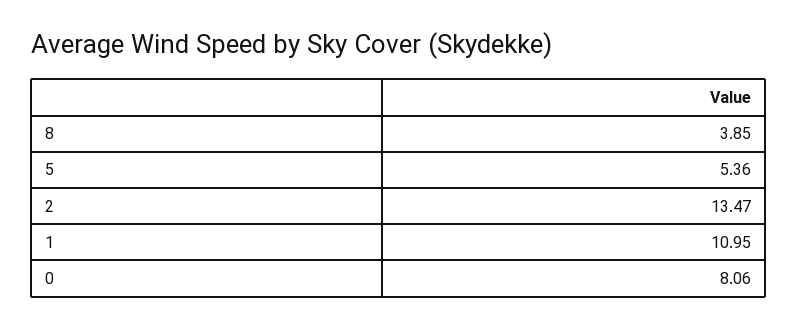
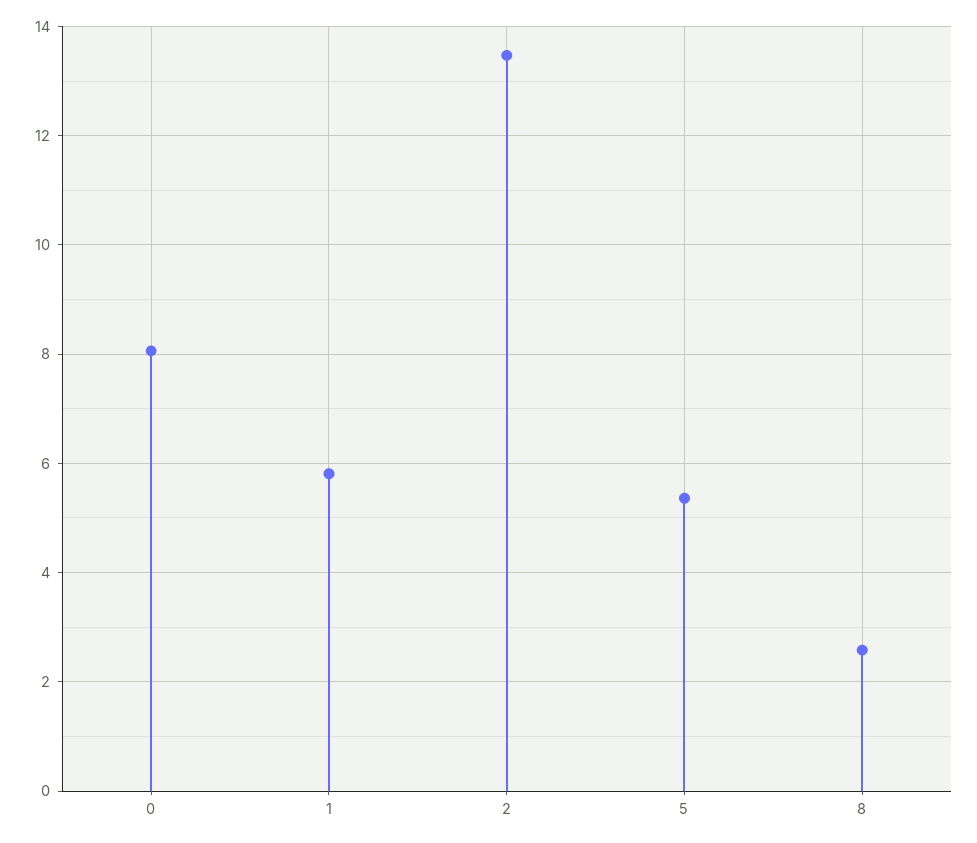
  {
-   "8": 3.85,
+   "8": 2.6,
    "5": 5.36,
    "2": 13.47,
-   "1": 10.95,
+   "1": 5.8,
    "0": 8.06
  }

